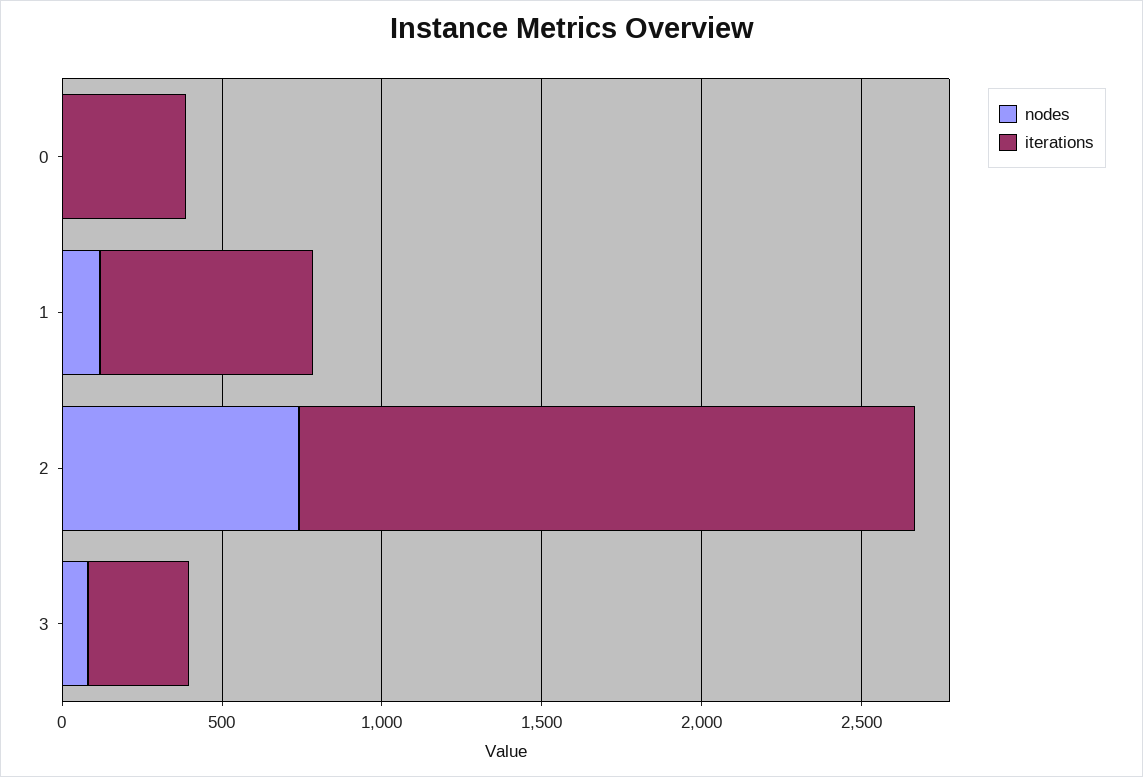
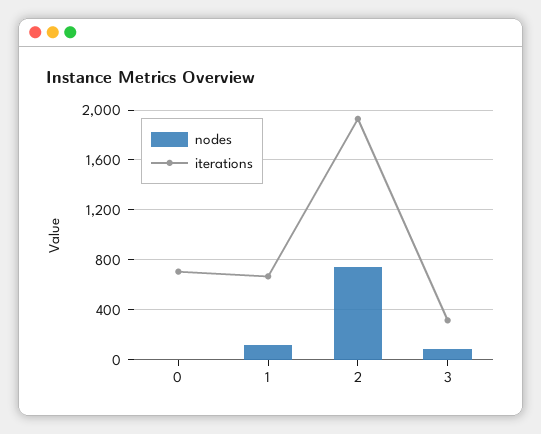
  {
    "nodes": {
      "0": 0,
      "1": 100,
      "2": 750,
      "3": 100
    },
    "iterations": {
-     "0": 400,
+     "0": 700,
      "1": 650,
      "2": 1950,
      "3": 300
    }
  }

